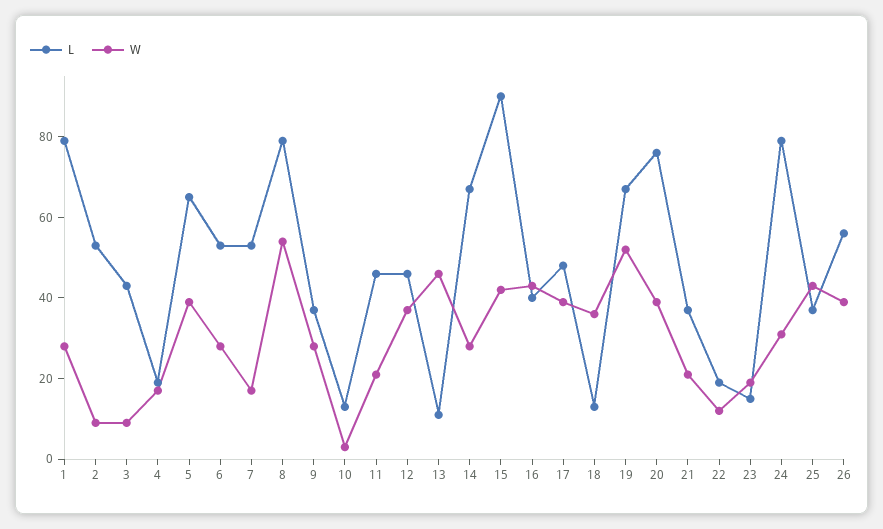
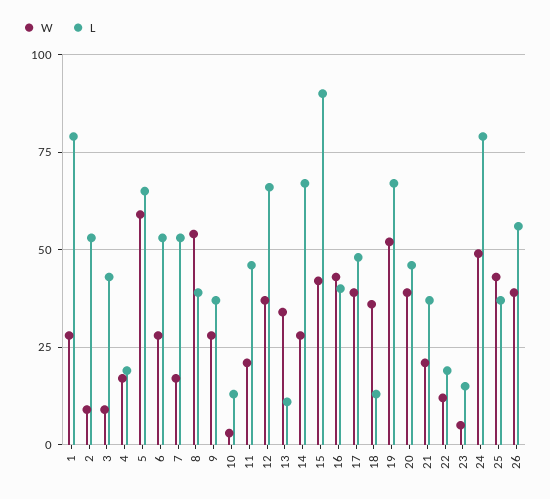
  {
    "L": {
      "1": 80,
      "2": 55,
      "3": 45,
      "4": 20,
      "5": 65,
      "6": 55,
      "7": 55,
-     "8": 80,
+     "8": 40,
      "9": 35,
      "10": 15,
      "11": 45,
-     "12": 45,
+     "12": 65,
      "13": 10,
      "14": 65,
      "15": 90,
      "16": 40,
      "17": 50,
      "18": 15,
      "19": 65,
-     "20": 75,
+     "20": 45,
      "21": 35,
      "22": 20,
      "23": 15,
      "24": 80,
      "25": 35,
      "26": 55
    },
    "W": {
      "1": 30,
      "2": 10,
      "3": 10,
      "4": 15,
-     "5": 40,
+     "5": 60,
      "6": 30,
      "7": 15,
      "8": 55,
      "9": 30,
      "10": 5,
      "11": 20,
      "12": 35,
-     "13": 45,
+     "13": 35,
      "14": 30,
      "15": 40,
      "16": 45,
      "17": 40,
      "18": 35,
      "19": 50,
      "20": 40,
      "21": 20,
      "22": 10,
-     "23": 20,
+     "23": 5,
-     "24": 30,
+     "24": 50,
      "25": 45,
      "26": 40
    }
  }

